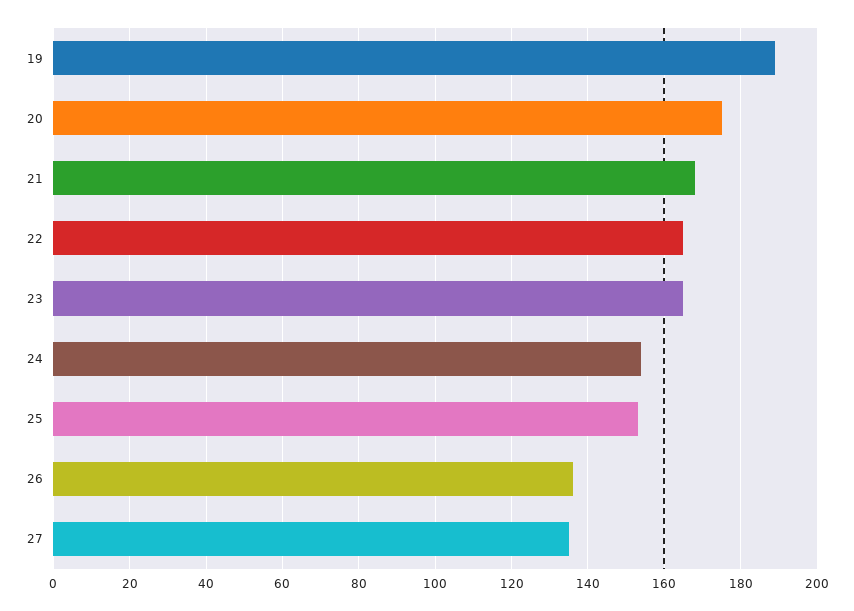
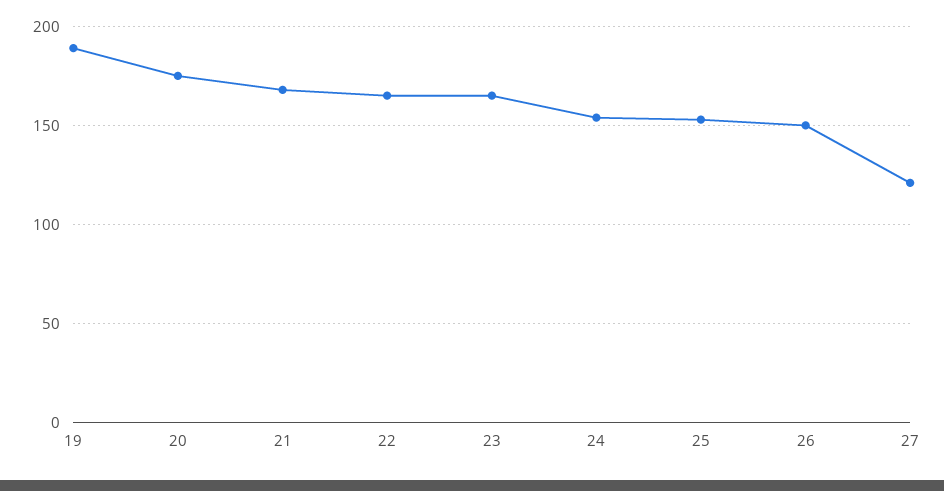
  {
    "19": 190,
    "20": 175,
    "21": 170,
    "22": 165,
    "23": 165,
    "24": 155,
    "25": 155,
-   "26": 135,
+   "26": 150,
-   "27": 135
+   "27": 120
  }

